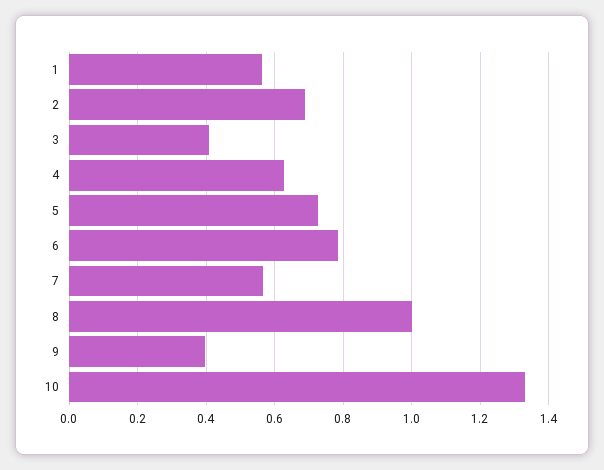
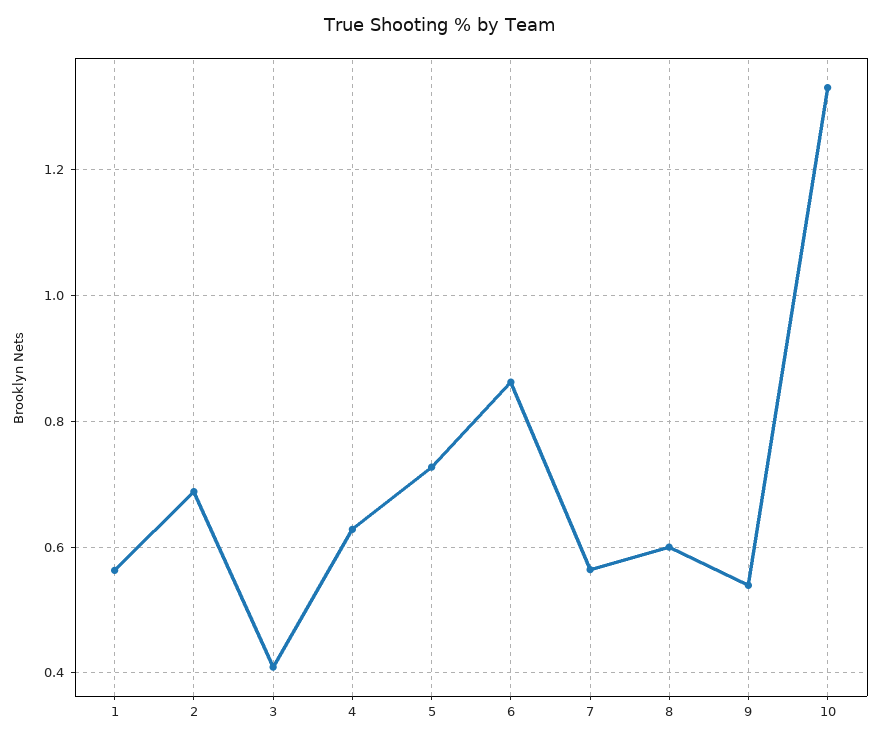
  {
    "1": 0.56,
    "2": 0.68,
    "3": 0.4,
    "4": 0.62,
    "5": 0.72,
-   "6": 0.78,
+   "6": 0.86,
    "7": 0.56,
-   "8": 1,
+   "8": 0.6,
-   "9": 0.4,
+   "9": 0.54,
    "10": 1.34
  }

